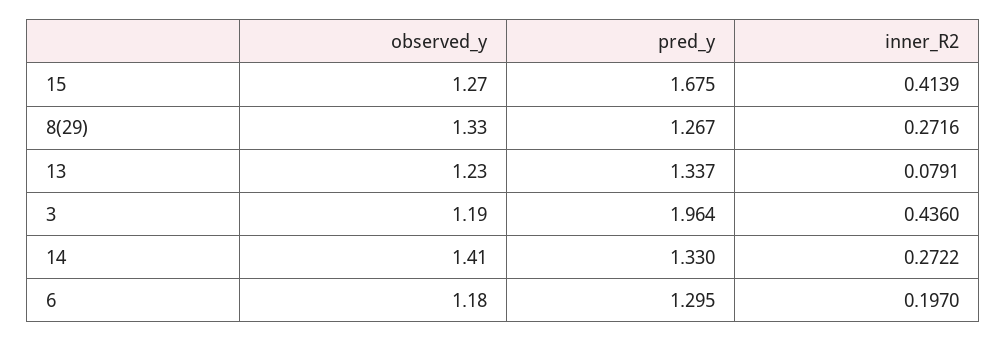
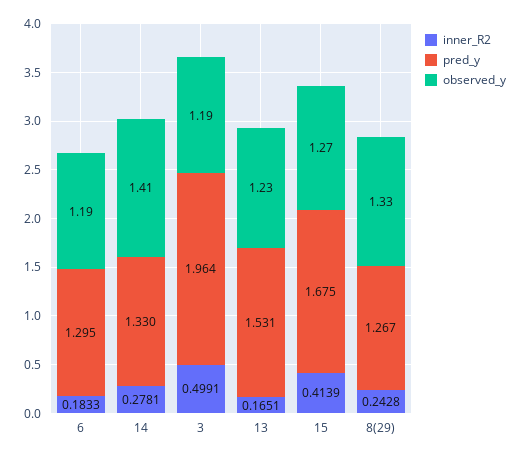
  {
    "observed_y": {
      "15": 1.27,
      "8(29)": 1.33,
      "13": 1.23,
      "3": 1.19,
      "14": 1.41,
-     "6": 1.18
+     "6": 1.19
    },
    "pred_y": {
      "15": 1.675,
      "8(29)": 1.267,
-     "13": 1.337,
+     "13": 1.531,
      "3": 1.964,
      "14": 1.33,
      "6": 1.295
    },
    "inner_R2": {
      "15": 0.4139,
-     "8(29)": 0.2716,
+     "8(29)": 0.2428,
-     "13": 0.0791,
+     "13": 0.1651,
-     "3": 0.436,
+     "3": 0.4991,
-     "14": 0.2722,
+     "14": 0.2781,
-     "6": 0.197
+     "6": 0.1833
    }
  }

